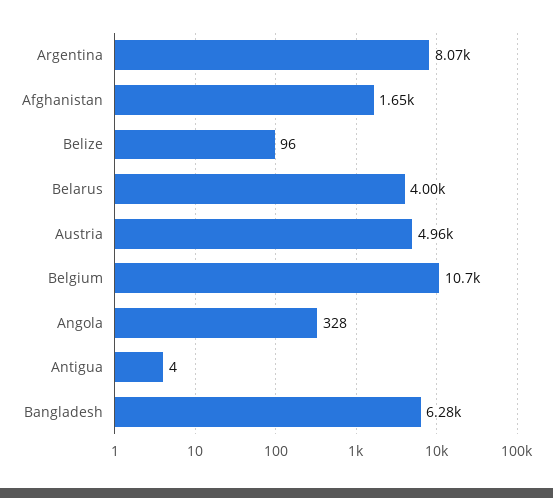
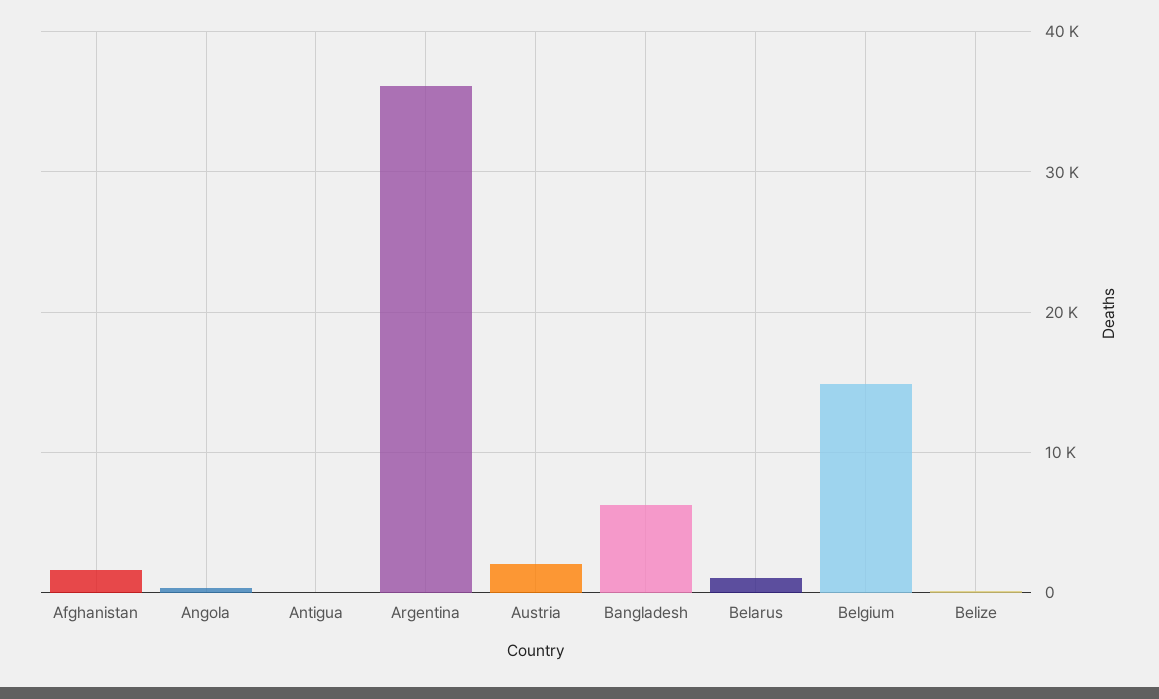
  {
-   "Argentina": 8070,
+   "Argentina": 36000,
    "Afghanistan": 1650,
    "Belize": 96,
-   "Belarus": 4000,
+   "Belarus": 1000,
-   "Austria": 4960,
+   "Austria": 2000,
-   "Belgium": 10700,
+   "Belgium": 15000,
    "Angola": 328,
    "Antigua": 4,
    "Bangladesh": 6280
  }

